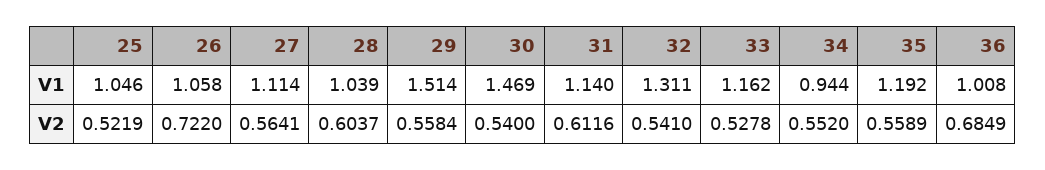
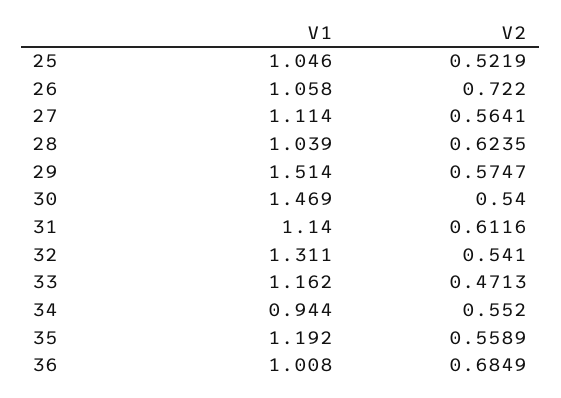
  {
    "25": {
      "V1": 1.046,
      "V2": 0.5219
    },
    "26": {
      "V1": 1.058,
      "V2": 0.722
    },
    "27": {
      "V1": 1.114,
      "V2": 0.5641
    },
    "28": {
      "V1": 1.039,
-     "V2": 0.6037
+     "V2": 0.6235
    },
    "29": {
      "V1": 1.514,
-     "V2": 0.5584
+     "V2": 0.5747
    },
    "30": {
      "V1": 1.469,
      "V2": 0.54
    },
    "31": {
      "V1": 1.14,
      "V2": 0.6116
    },
    "32": {
      "V1": 1.311,
      "V2": 0.541
    },
    "33": {
      "V1": 1.162,
-     "V2": 0.5278
+     "V2": 0.4713
    },
    "34": {
      "V1": 0.944,
      "V2": 0.552
    },
    "35": {
      "V1": 1.192,
      "V2": 0.5589
    },
    "36": {
      "V1": 1.008,
      "V2": 0.6849
    }
  }

